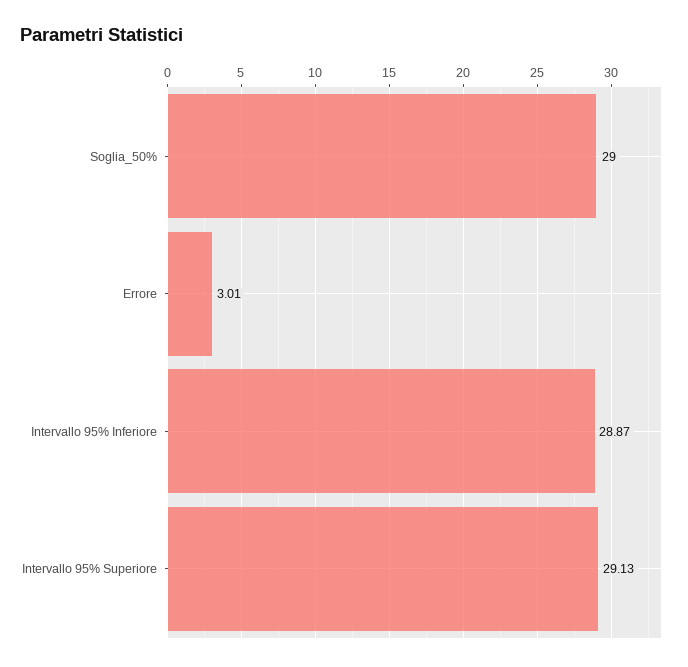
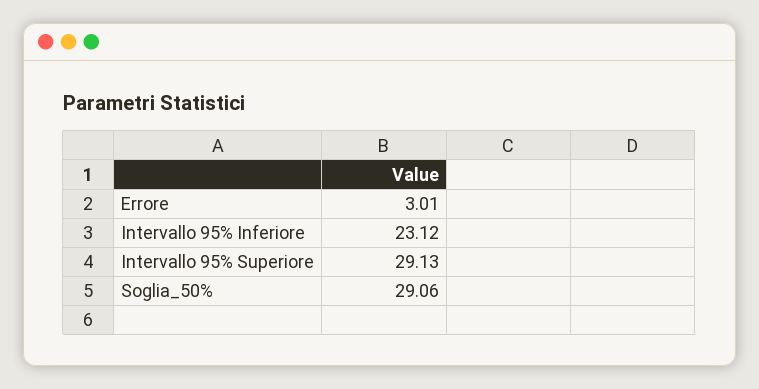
  {
-   "Soglia_50%": 29,
+   "Soglia_50%": 29.06,
    "Errore": 3.01,
-   "Intervallo 95% Inferiore": 28.87,
+   "Intervallo 95% Inferiore": 23.12,
    "Intervallo 95% Superiore": 29.13
  }

